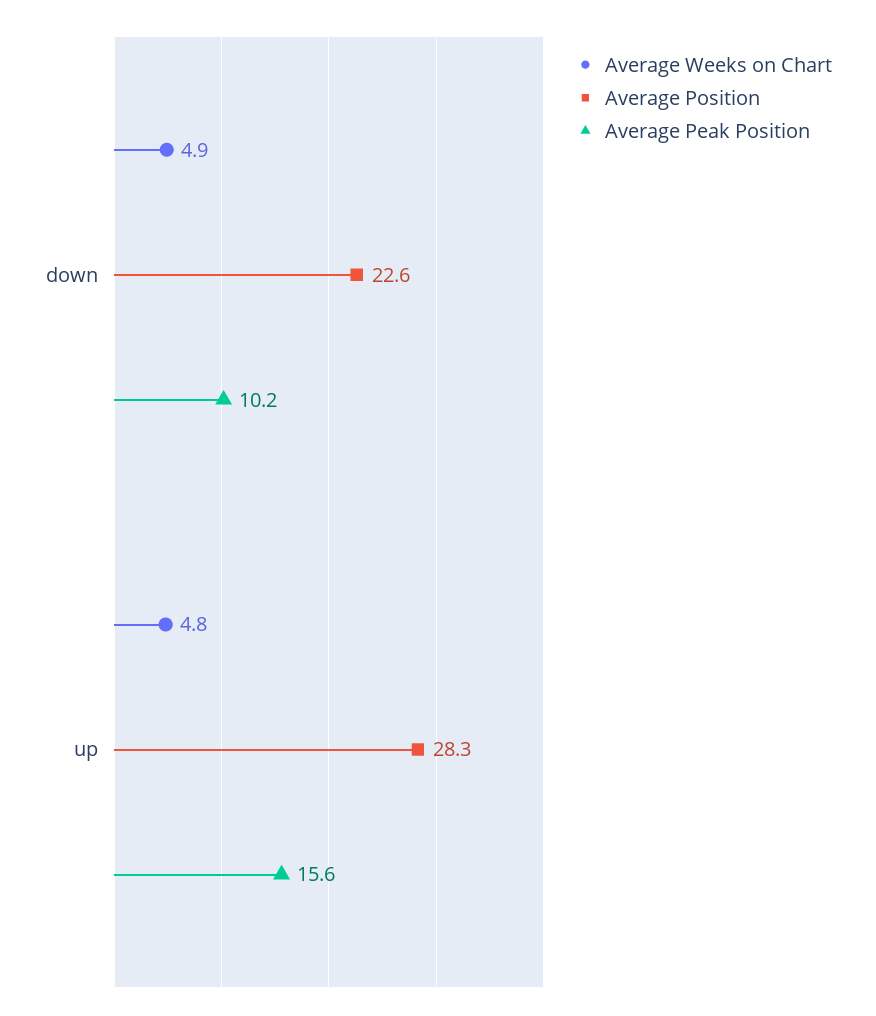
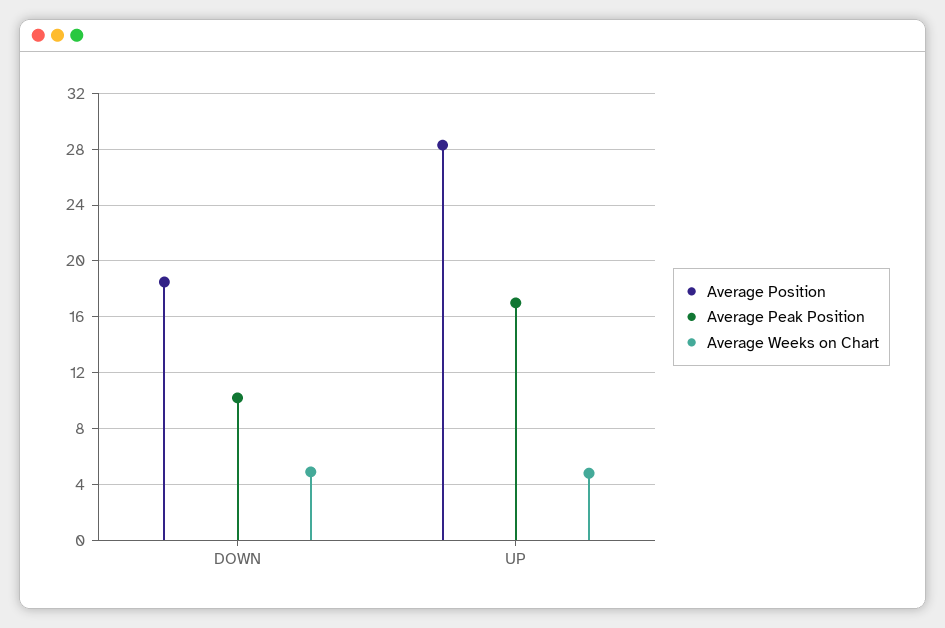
  {
    "Average Weeks on Chart": {
      "down": 4.9,
      "up": 4.8
    },
    "Average Position": {
-     "down": 22.6,
+     "down": 18.5,
      "up": 28.3
    },
    "Average Peak Position": {
      "down": 10.2,
-     "up": 15.6
+     "up": 17
    }
  }

